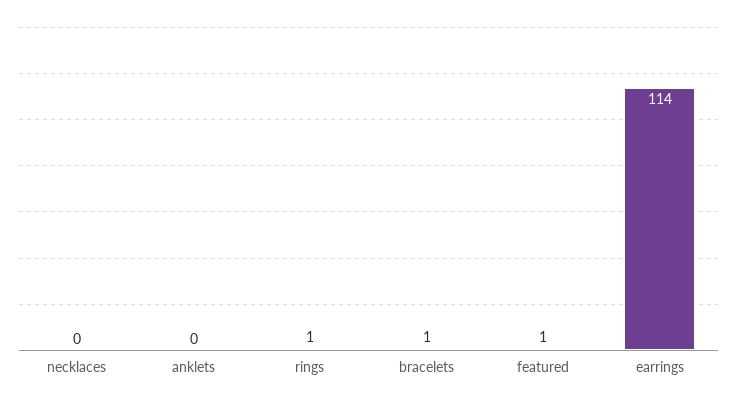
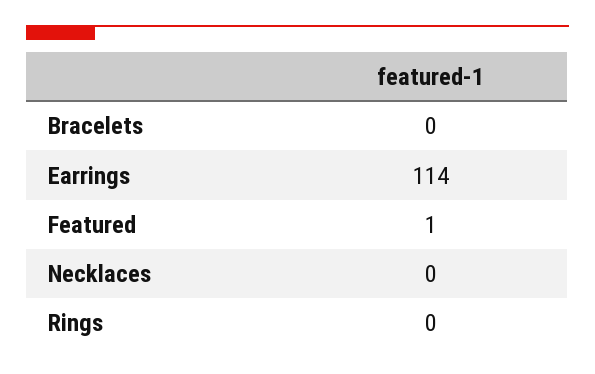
  {
    "necklaces": 0,
-   "anklets": 0,
-   "rings": 1,
+   "rings": 0,
-   "bracelets": 1,
+   "bracelets": 0,
    "featured": 1,
    "earrings": 114
  }

